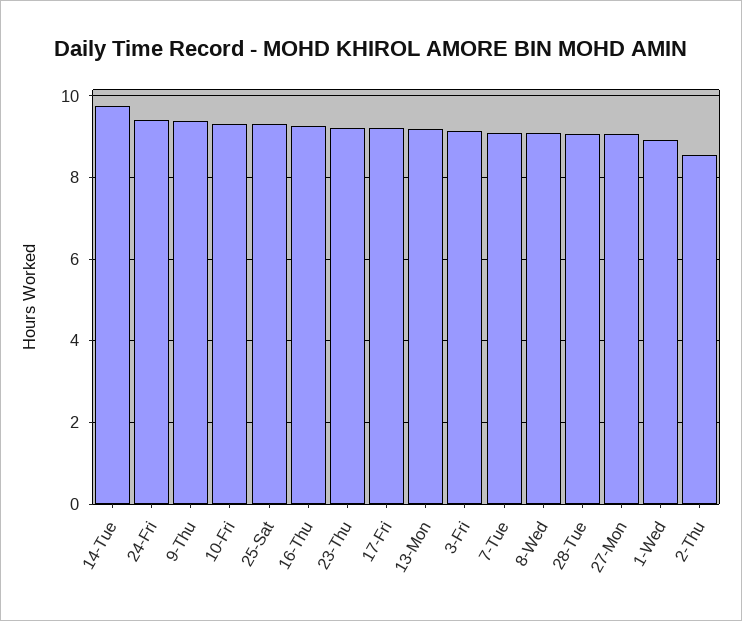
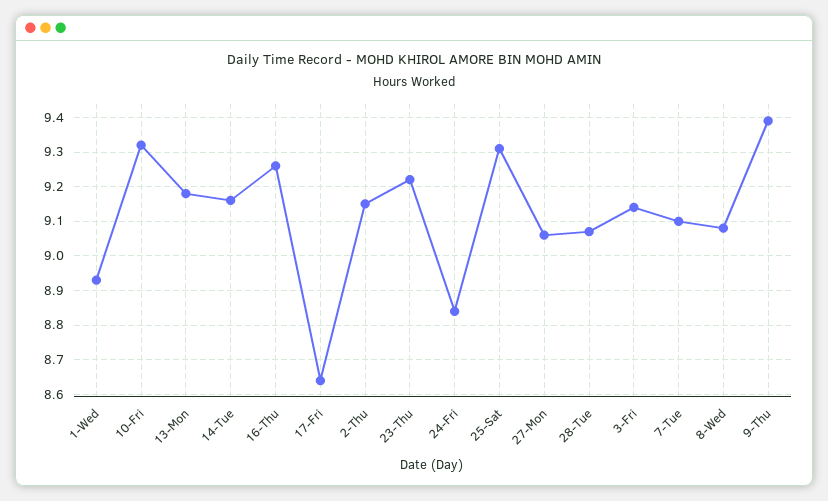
  {
-   "14-Tue": 9.8,
+   "14-Tue": 9.15,
-   "24-Fri": 9.4,
+   "24-Fri": 8.85,
    "9-Thu": 9.4,
    "10-Fri": 9.3,
    "25-Sat": 9.3,
    "16-Thu": 9.25,
    "23-Thu": 9.2,
-   "17-Fri": 9.2,
+   "17-Fri": 8.65,
    "13-Mon": 9.2,
    "3-Fri": 9.15,
    "7-Tue": 9.1,
    "8-Wed": 9.1,
    "28-Tue": 9.05,
    "27-Mon": 9.05,
    "1-Wed": 8.95,
-   "2-Thu": 8.6
+   "2-Thu": 9.15
  }

